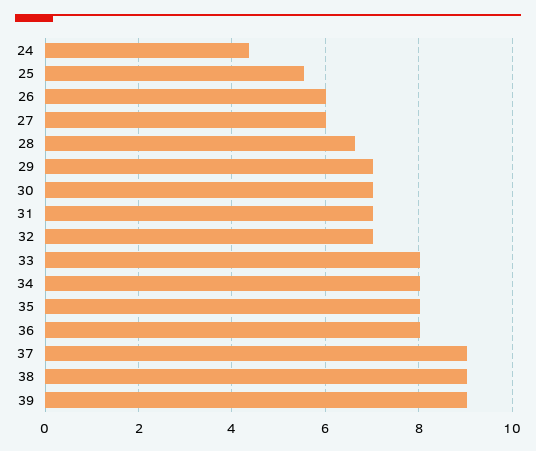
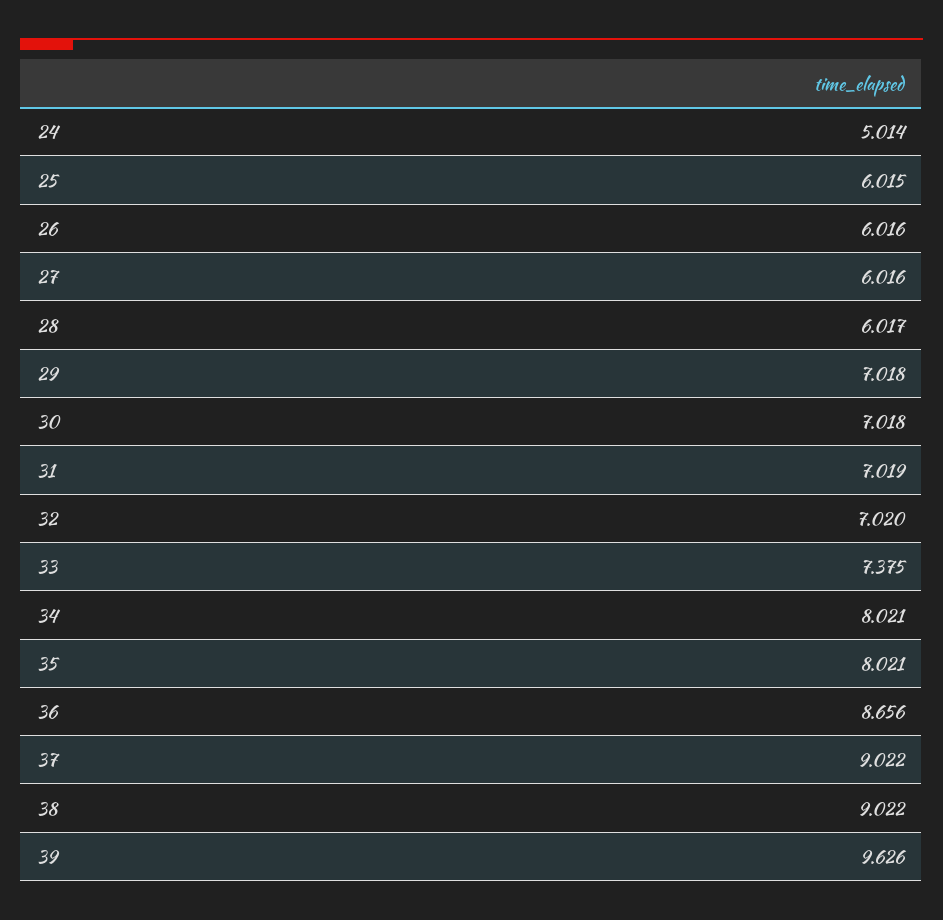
  {
-   "24": 4.4,
+   "24": 5.014,
-   "25": 5.6,
+   "25": 6.015,
    "26": 6.016,
    "27": 6.016,
-   "28": 6.6,
+   "28": 6.017,
    "29": 7.018,
    "30": 7.018,
    "31": 7.019,
    "32": 7.02,
-   "33": 8,
+   "33": 7.375,
    "34": 8.021,
    "35": 8.021,
-   "36": 8,
+   "36": 8.656,
    "37": 9.022,
    "38": 9.022,
-   "39": 9
+   "39": 9.626
  }

